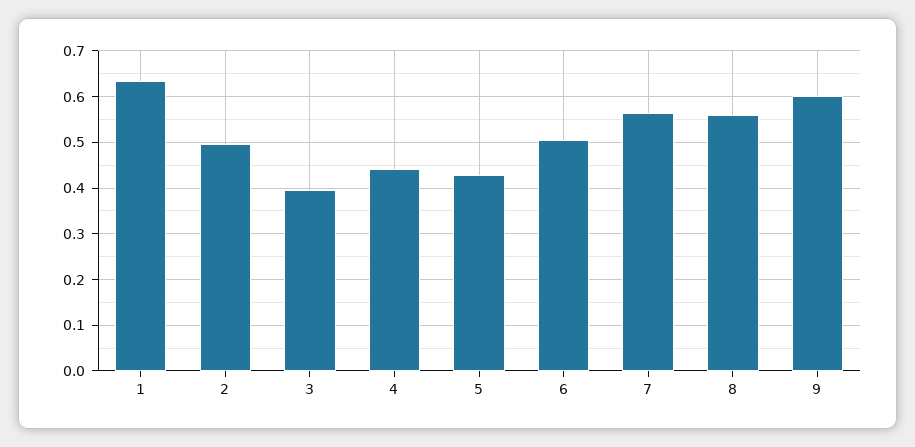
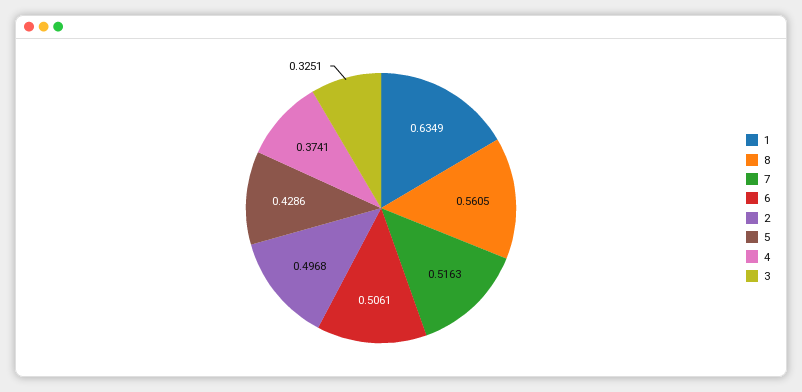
  {
    "1": 0.6349,
    "2": 0.4968,
-   "3": 0.4,
+   "3": 0.3251,
-   "4": 0.44,
+   "4": 0.3741,
    "5": 0.4286,
    "6": 0.5061,
-   "7": 0.56,
+   "7": 0.5163,
-   "8": 0.5605,
+   "8": 0.5605
-   "9": 0.6
  }

